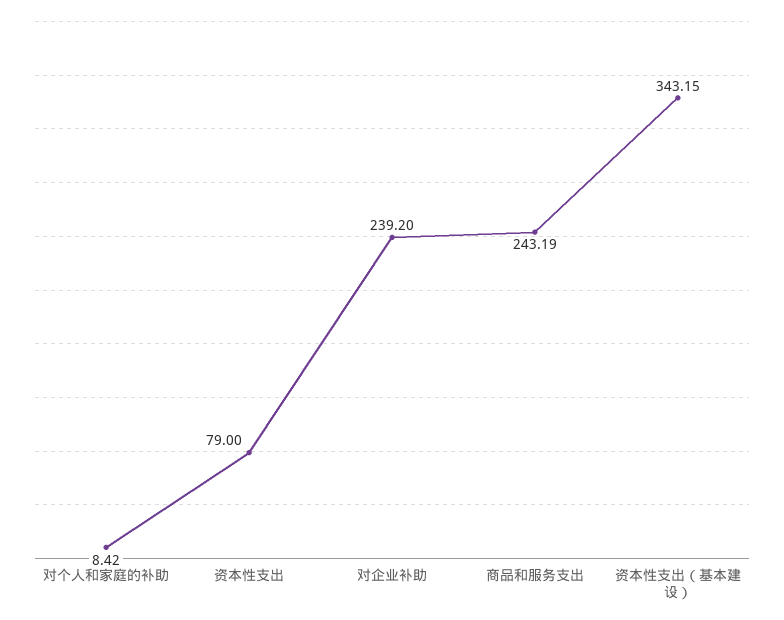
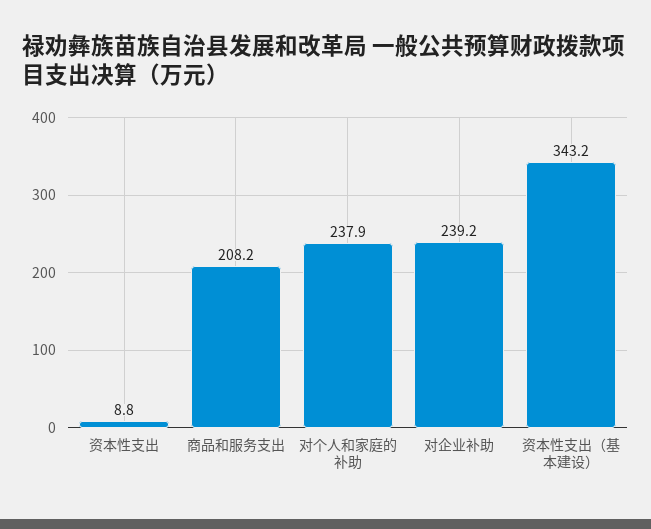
  {
-   "对个人和家庭的补助": 8.42,
+   "对个人和家庭的补助": 237.9,
-   "资本性支出": 79,
+   "资本性支出": 8.8,
    "对企业补助": 239.2,
-   "商品和服务支出": 243.19,
+   "商品和服务支出": 208.2,
    "资本性支出（基本建设）": 343.15
  }

